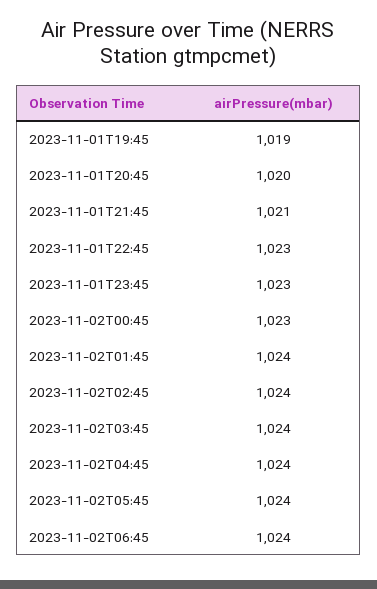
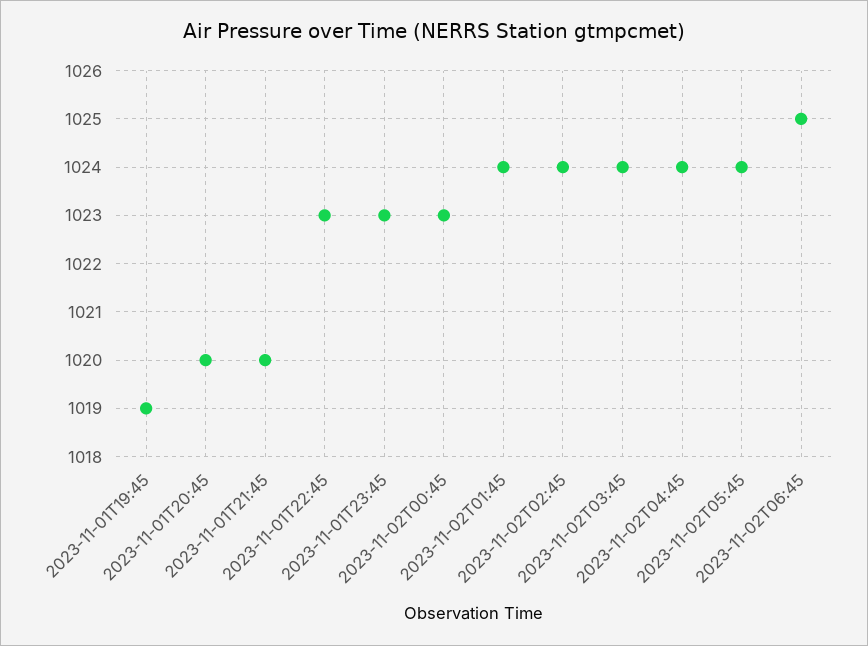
  {
    "2023-11-01T19:45": 1019,
    "2023-11-01T20:45": 1020,
-   "2023-11-01T21:45": 1021,
+   "2023-11-01T21:45": 1020,
    "2023-11-01T22:45": 1023,
    "2023-11-01T23:45": 1023,
    "2023-11-02T00:45": 1023,
    "2023-11-02T01:45": 1024,
    "2023-11-02T02:45": 1024,
    "2023-11-02T03:45": 1024,
    "2023-11-02T04:45": 1024,
    "2023-11-02T05:45": 1024,
-   "2023-11-02T06:45": 1024
+   "2023-11-02T06:45": 1025
  }

